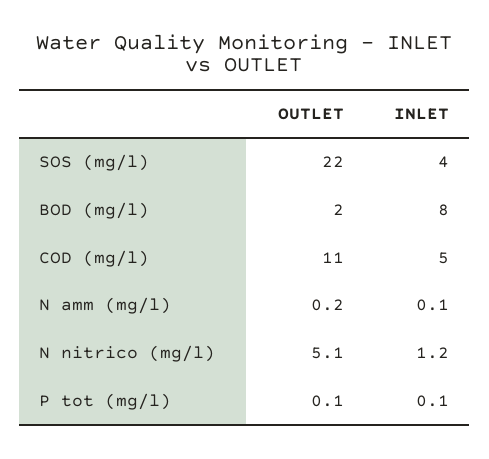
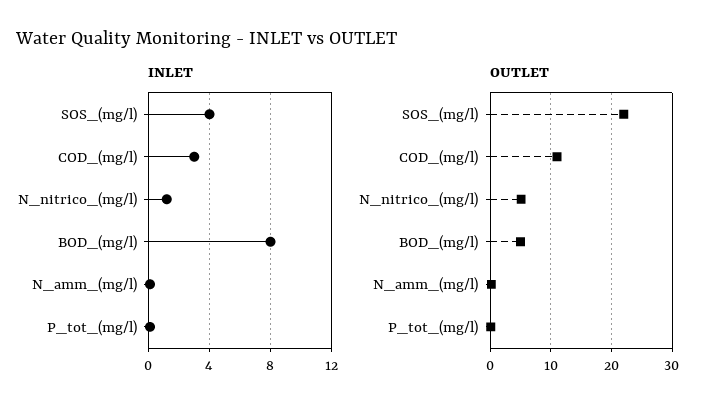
  {
    "OUTLET": {
      "SOS (mg/l)": 22,
-     "BOD (mg/l)": 2,
+     "BOD (mg/l)": 5,
      "COD (mg/l)": 11,
      "N amm (mg/l)": 0.2,
      "N nitrico (mg/l)": 5.1,
      "P tot (mg/l)": 0.1
    },
    "INLET": {
      "SOS (mg/l)": 4,
      "BOD (mg/l)": 8,
-     "COD (mg/l)": 5,
+     "COD (mg/l)": 3,
      "N amm (mg/l)": 0.1,
      "N nitrico (mg/l)": 1.2,
      "P tot (mg/l)": 0.1
    }
  }

